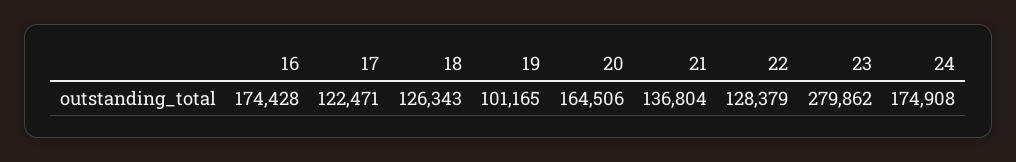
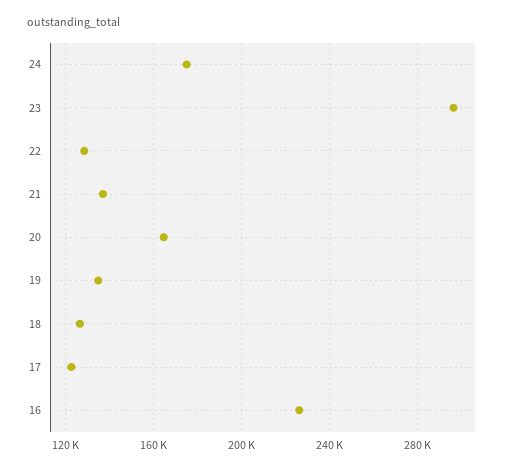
  {
-   "16": 174428,
+   "16": 225000,
    "17": 122471,
    "18": 126343,
-   "19": 101165,
+   "19": 135000,
    "20": 164506,
    "21": 136804,
    "22": 128379,
-   "23": 279862,
+   "23": 295000,
    "24": 174908
  }

